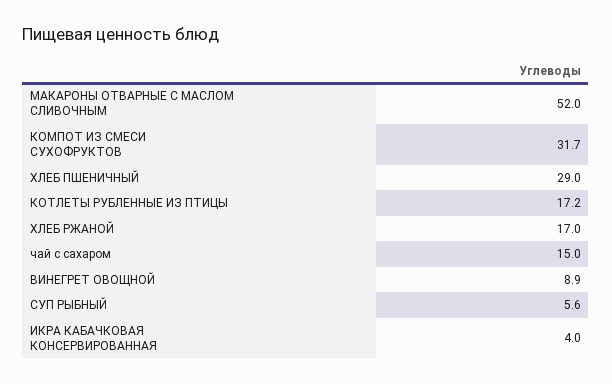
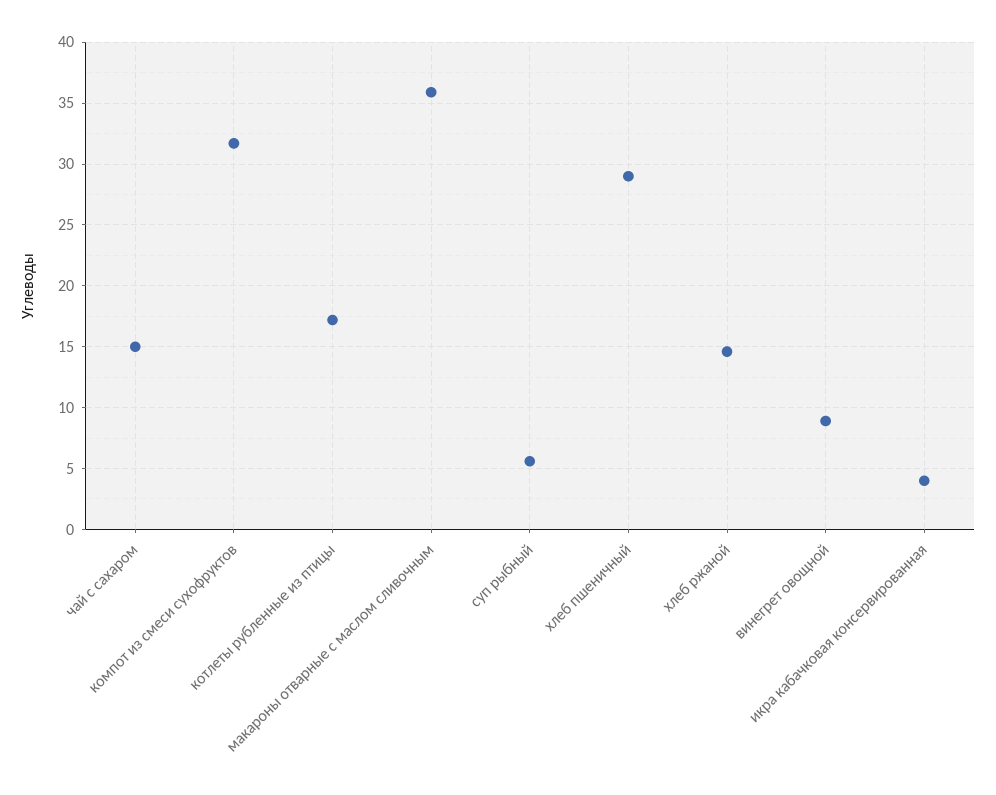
  {
-   "МАКАРОНЫ ОТВАРНЫЕ С МАСЛОМ СЛИВОЧНЫМ": 52,
+   "МАКАРОНЫ ОТВАРНЫЕ С МАСЛОМ СЛИВОЧНЫМ": 36,
    "КОМПОТ ИЗ СМЕСИ СУХОФРУКТОВ": 31.7,
    "ХЛЕБ ПШЕНИЧНЫЙ": 29,
    "КОТЛЕТЫ РУБЛЕННЫЕ ИЗ ПТИЦЫ": 17.2,
-   "ХЛЕБ РЖАНОЙ": 17,
+   "ХЛЕБ РЖАНОЙ": 14.5,
    "чай с сахаром": 15,
    "ВИНЕГРЕТ ОВОЩНОЙ": 8.9,
    "СУП РЫБНЫЙ": 5.6,
    "ИКРА КАБАЧКОВАЯ КОНСЕРВИРОВАННАЯ": 4
  }

